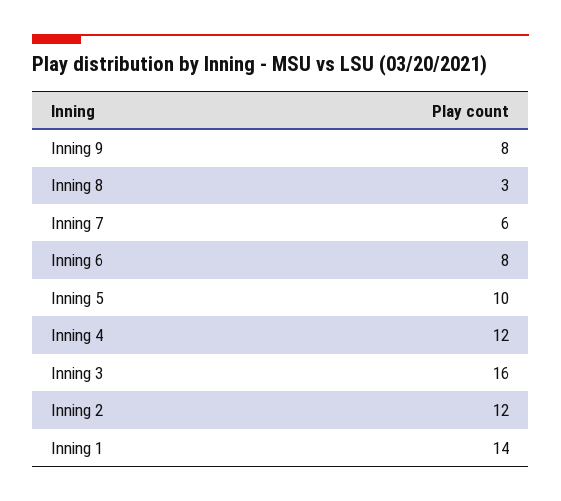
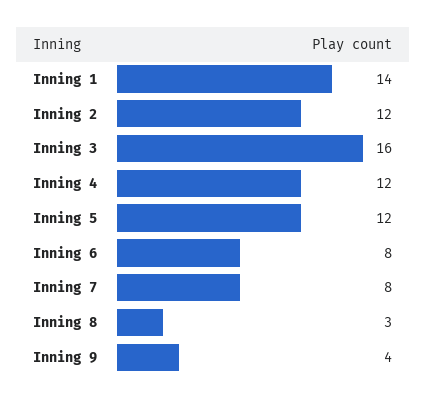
  {
-   "Inning 9": 8,
+   "Inning 9": 4,
    "Inning 8": 3,
-   "Inning 7": 6,
+   "Inning 7": 8,
    "Inning 6": 8,
-   "Inning 5": 10,
+   "Inning 5": 12,
    "Inning 4": 12,
    "Inning 3": 16,
    "Inning 2": 12,
    "Inning 1": 14
  }

